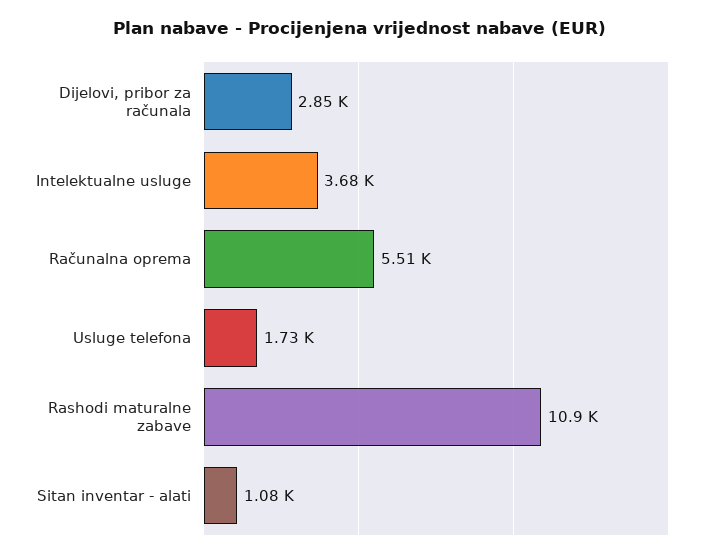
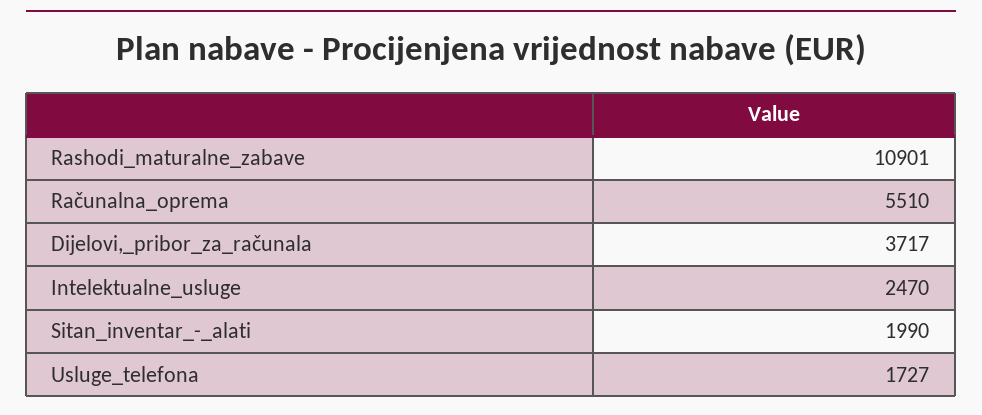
  {
-   "Dijelovi, pribor za računala": 2850,
+   "Dijelovi, pribor za računala": 3717,
-   "Intelektualne usluge": 3680,
+   "Intelektualne usluge": 2470,
    "Računalna oprema": 5510,
    "Usluge telefona": 1727,
    "Rashodi maturalne zabave": 10901,
-   "Sitan inventar - alati": 1080
+   "Sitan inventar - alati": 1990
  }

